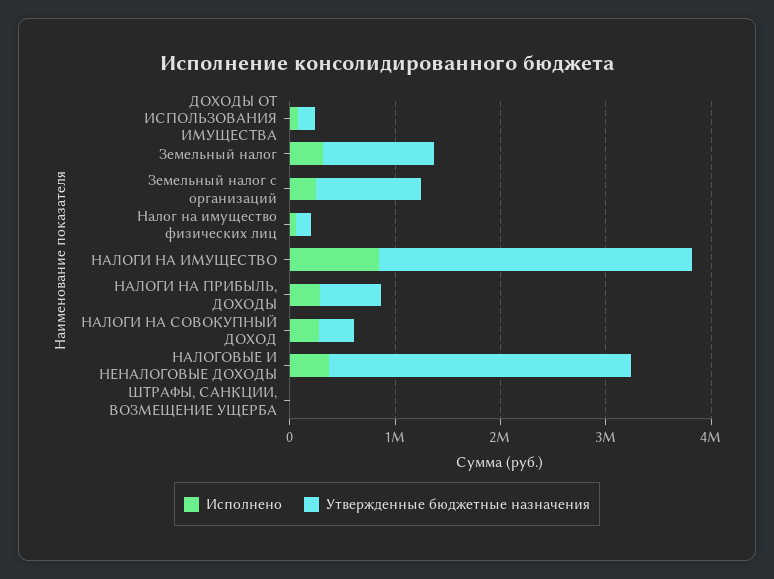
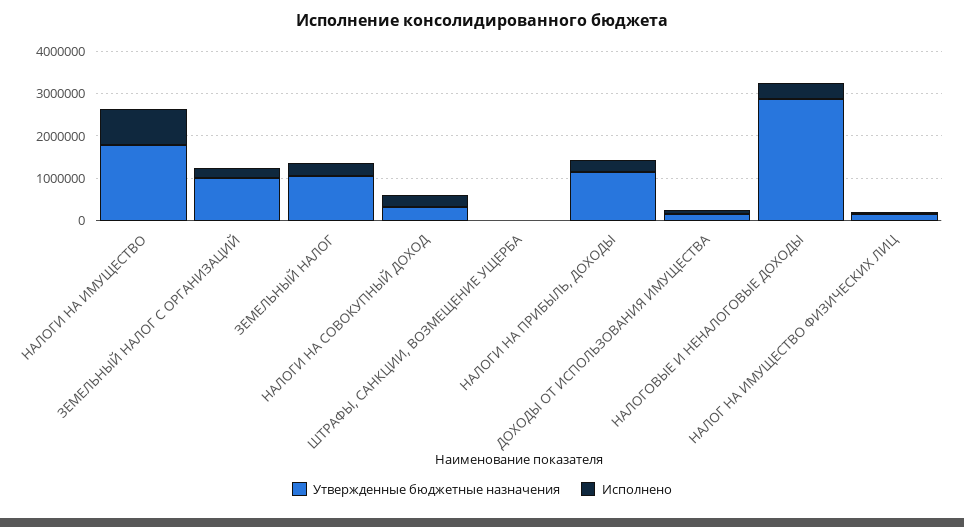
  {
    "Исполнено": {
      "ДОХОДЫ ОТ ИСПОЛЬЗОВАНИЯ ИМУЩЕСТВА": 0,
      "Земельный налог": 400000,
      "Земельный налог с организаций": 200000,
      "Налог на имущество физических лиц": 0,
      "НАЛОГИ НА ИМУЩЕСТВО": 800000,
      "НАЛОГИ НА ПРИБЫЛЬ, ДОХОДЫ": 200000,
      "НАЛОГИ НА СОВОКУПНЫЙ ДОХОД": 200000,
      "НАЛОГОВЫЕ И НЕНАЛОГОВЫЕ ДОХОДЫ": 400000,
      "ШТРАФЫ, САНКЦИИ, ВОЗМЕЩЕНИЕ УЩЕРБА": 0
    },
    "Утвержденные бюджетные назначения": {
      "ДОХОДЫ ОТ ИСПОЛЬЗОВАНИЯ ИМУЩЕСТВА": 200000,
      "Земельный налог": 1000000,
      "Земельный налог с организаций": 1000000,
      "Налог на имущество физических лиц": 200000,
-     "НАЛОГИ НА ИМУЩЕСТВО": 3000000,
+     "НАЛОГИ НА ИМУЩЕСТВО": 1800000,
-     "НАЛОГИ НА ПРИБЫЛЬ, ДОХОДЫ": 600000,
+     "НАЛОГИ НА ПРИБЫЛЬ, ДОХОДЫ": 1200000,
      "НАЛОГИ НА СОВОКУПНЫЙ ДОХОД": 400000,
      "НАЛОГОВЫЕ И НЕНАЛОГОВЫЕ ДОХОДЫ": 2800000,
      "ШТРАФЫ, САНКЦИИ, ВОЗМЕЩЕНИЕ УЩЕРБА": 0
    }
  }

